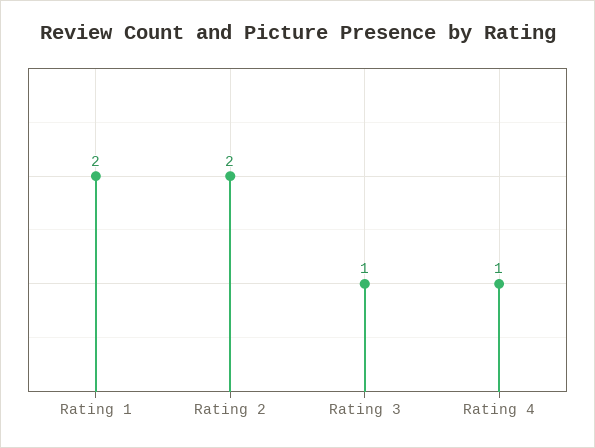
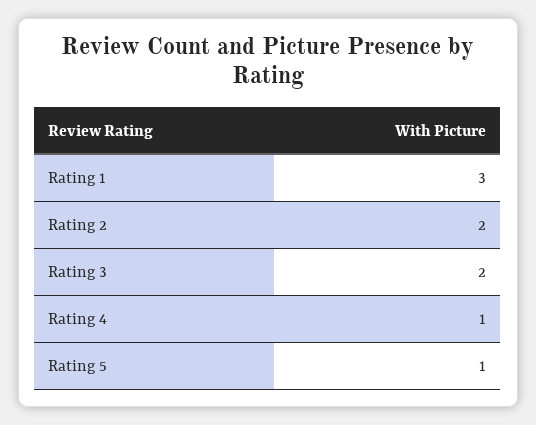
  {
-   "Rating 1": 2,
+   "Rating 1": 3,
    "Rating 2": 2,
-   "Rating 3": 1,
+   "Rating 3": 2,
-   "Rating 4": 1
+   "Rating 4": 1,
+   "Rating 5": 1
  }

